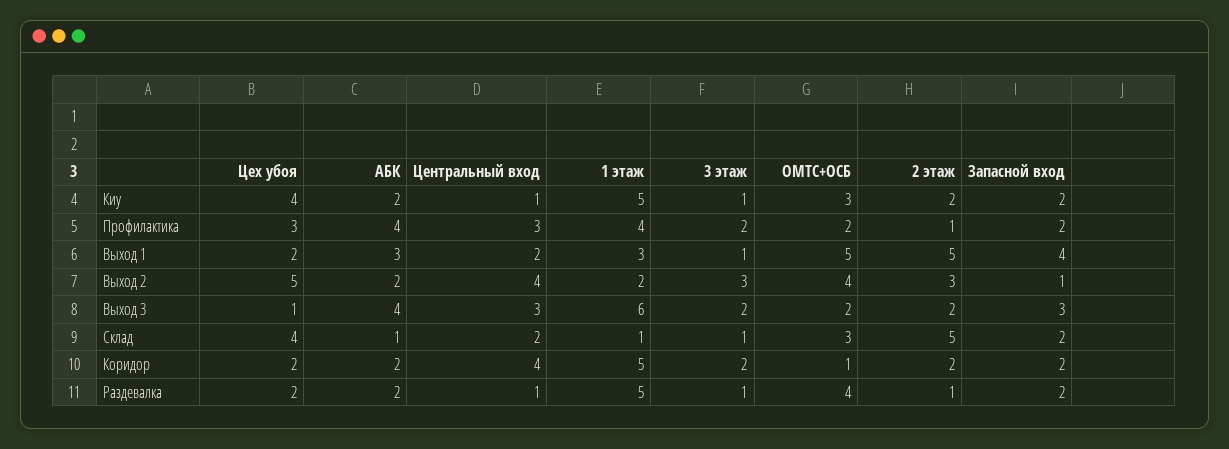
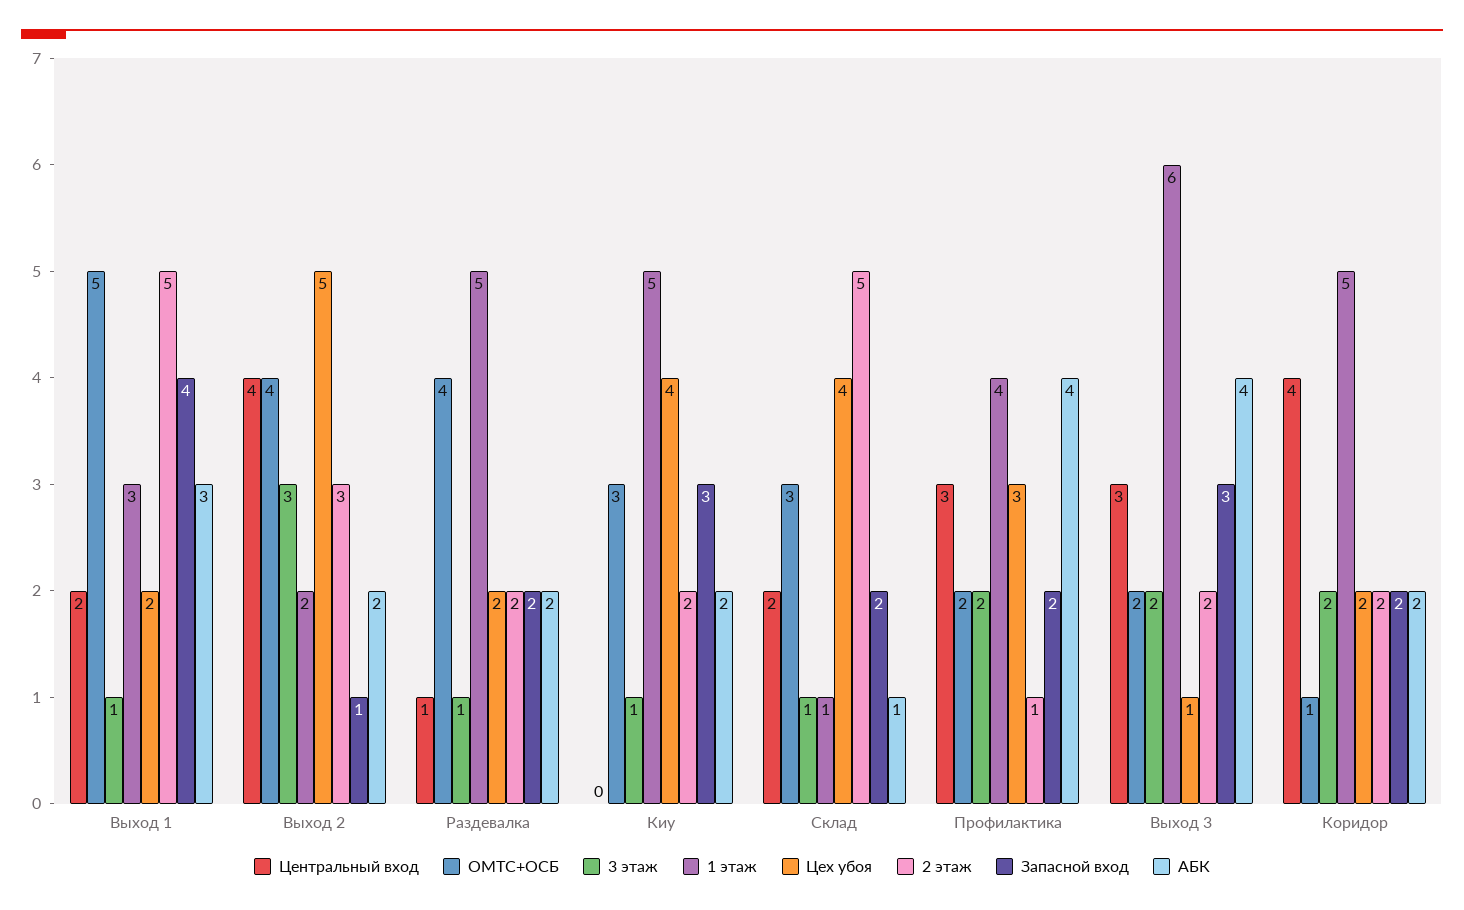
  {
    "Цех убоя": {
      "Киу": 4,
      "Профилактика": 3,
      "Выход 1": 2,
      "Выход 2": 5,
      "Выход 3": 1,
      "Склад": 4,
      "Коридор": 2,
      "Раздевалка": 2
    },
    "АБК": {
      "Киу": 2,
      "Профилактика": 4,
      "Выход 1": 3,
      "Выход 2": 2,
      "Выход 3": 4,
      "Склад": 1,
      "Коридор": 2,
      "Раздевалка": 2
    },
    "Центральный вход": {
-     "Киу": 1,
+     "Киу": 0,
      "Профилактика": 3,
      "Выход 1": 2,
      "Выход 2": 4,
      "Выход 3": 3,
      "Склад": 2,
      "Коридор": 4,
      "Раздевалка": 1
    },
    "1 этаж": {
      "Киу": 5,
      "Профилактика": 4,
      "Выход 1": 3,
      "Выход 2": 2,
      "Выход 3": 6,
      "Склад": 1,
      "Коридор": 5,
      "Раздевалка": 5
    },
    "3 этаж": {
      "Киу": 1,
      "Профилактика": 2,
      "Выход 1": 1,
      "Выход 2": 3,
      "Выход 3": 2,
      "Склад": 1,
      "Коридор": 2,
      "Раздевалка": 1
    },
    "ОМТС+ОСБ": {
      "Киу": 3,
      "Профилактика": 2,
      "Выход 1": 5,
      "Выход 2": 4,
      "Выход 3": 2,
      "Склад": 3,
      "Коридор": 1,
      "Раздевалка": 4
    },
    "2 этаж": {
      "Киу": 2,
      "Профилактика": 1,
      "Выход 1": 5,
      "Выход 2": 3,
      "Выход 3": 2,
      "Склад": 5,
      "Коридор": 2,
-     "Раздевалка": 1
+     "Раздевалка": 2
    },
    "Запасной вход": {
-     "Киу": 2,
+     "Киу": 3,
      "Профилактика": 2,
      "Выход 1": 4,
      "Выход 2": 1,
      "Выход 3": 3,
      "Склад": 2,
      "Коридор": 2,
      "Раздевалка": 2
    }
  }

